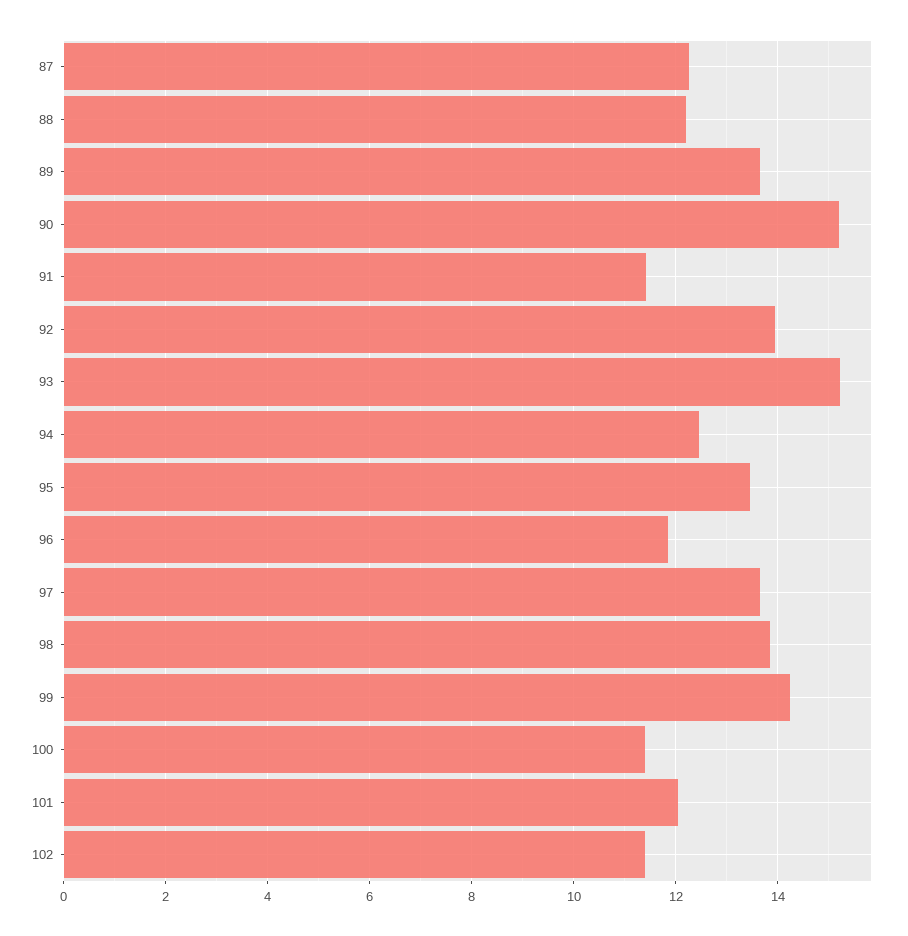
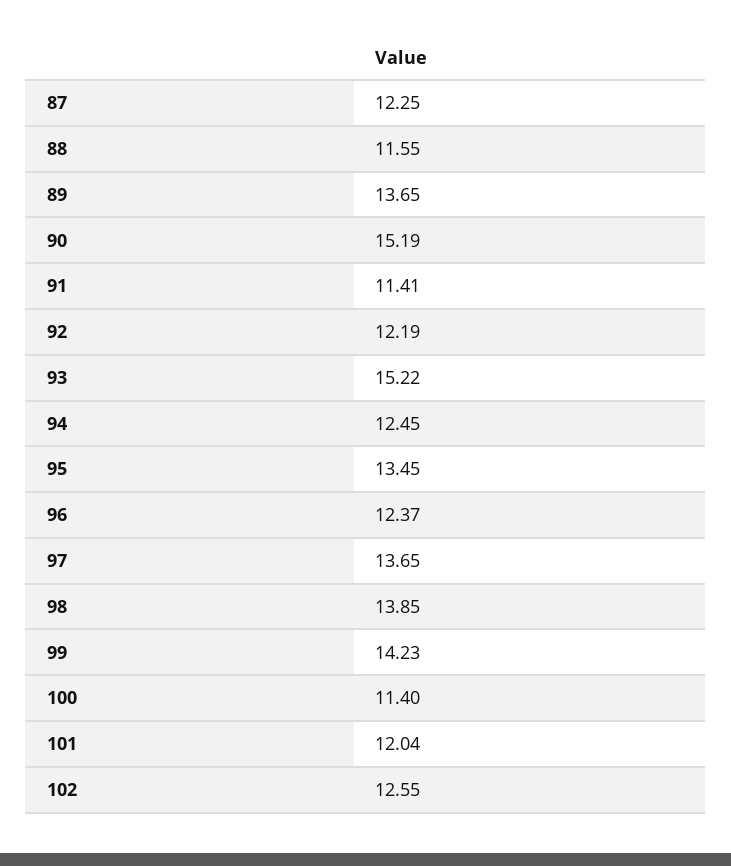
  {
    "87": 12.25,
-   "88": 12.2,
+   "88": 11.55,
    "89": 13.65,
    "90": 15.19,
    "91": 11.41,
-   "92": 14,
+   "92": 12.19,
    "93": 15.22,
    "94": 12.45,
    "95": 13.45,
-   "96": 11.8,
+   "96": 12.37,
    "97": 13.65,
    "98": 13.85,
    "99": 14.23,
    "100": 11.4,
    "101": 12.04,
-   "102": 11.4
+   "102": 12.55
  }

